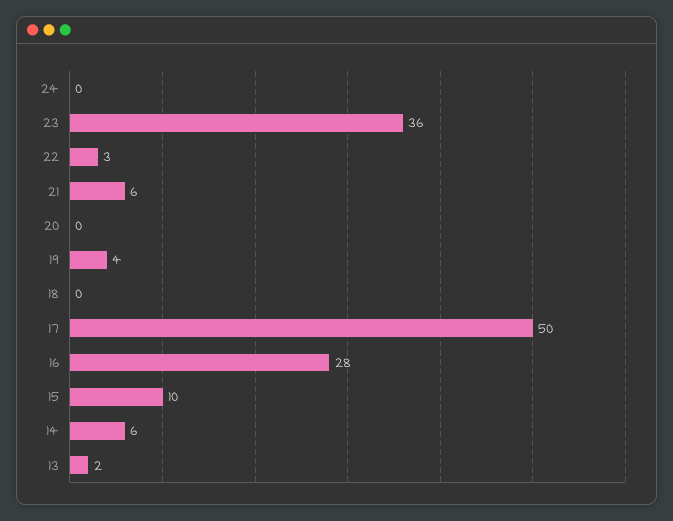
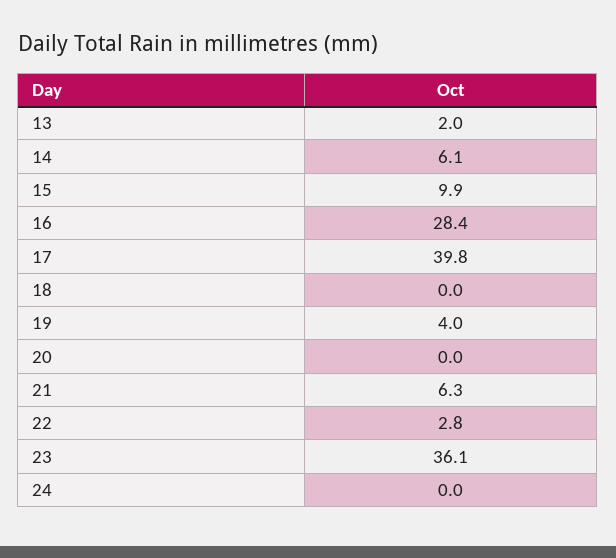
  {
    "24": 0,
    "23": 36.1,
    "22": 2.8,
    "21": 6.3,
    "20": 0,
    "19": 4,
    "18": 0,
-   "17": 50,
+   "17": 39.8,
    "16": 28.4,
    "15": 9.9,
    "14": 6.1,
    "13": 2
  }

